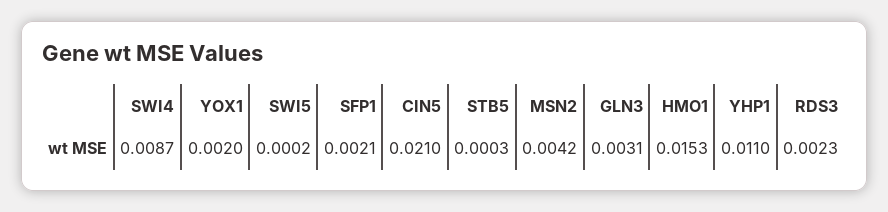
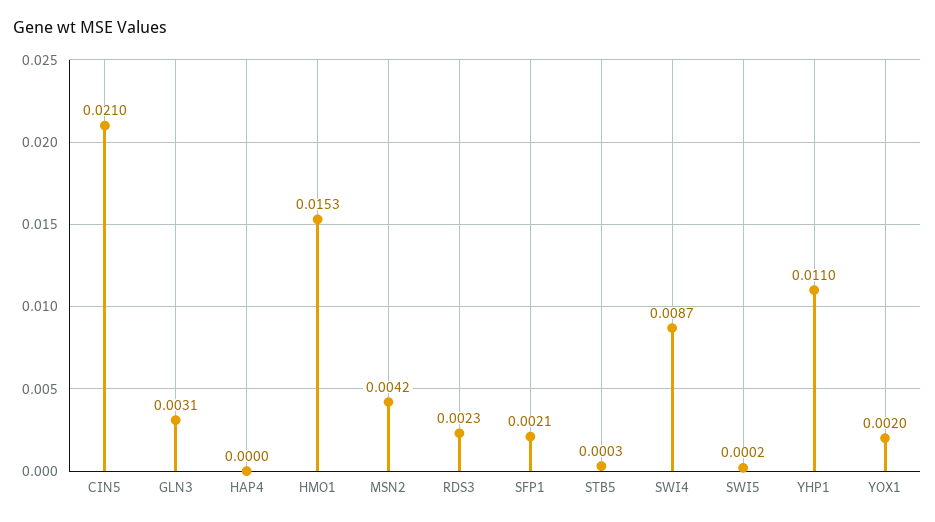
  {
    "SWI4": 0.0087,
    "YOX1": 0.002,
    "SWI5": 0.0002,
    "SFP1": 0.0021,
    "CIN5": 0.021,
    "STB5": 0.0003,
    "MSN2": 0.0042,
    "GLN3": 0.0031,
    "HMO1": 0.0153,
    "YHP1": 0.011,
-   "RDS3": 0.0023
+   "RDS3": 0.0023,
+   "HAP4": 0
  }

